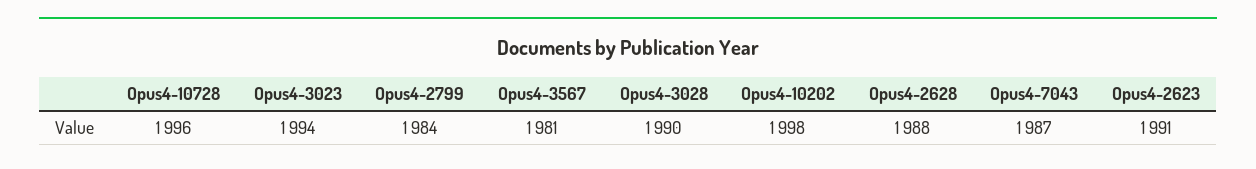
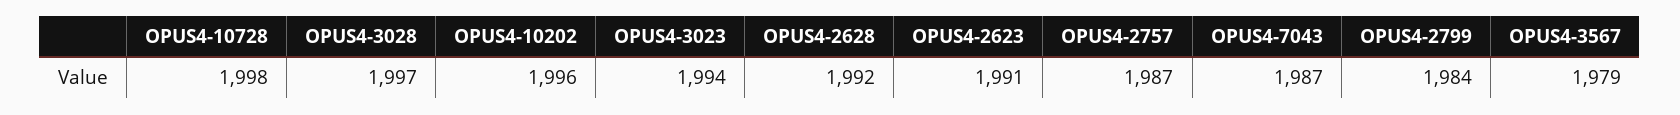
  {
-   "Opus4-10728": 1996,
+   "Opus4-10728": 1998,
    "Opus4-3023": 1994,
    "Opus4-2799": 1984,
-   "Opus4-3567": 1981,
+   "Opus4-3567": 1979,
-   "Opus4-3028": 1990,
+   "Opus4-3028": 1997,
-   "Opus4-10202": 1998,
+   "Opus4-10202": 1996,
-   "Opus4-2628": 1988,
+   "Opus4-2628": 1992,
    "Opus4-7043": 1987,
-   "Opus4-2623": 1991
+   "Opus4-2623": 1991,
+   "OPUS4-2757": 1987
  }

